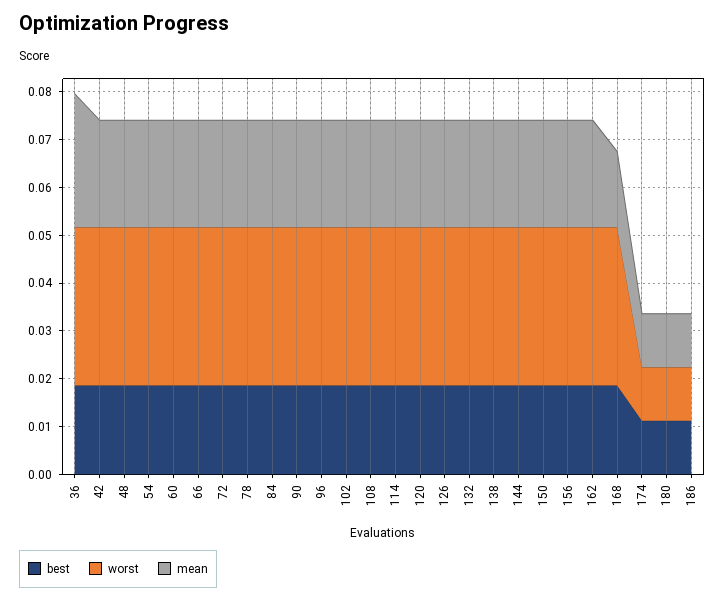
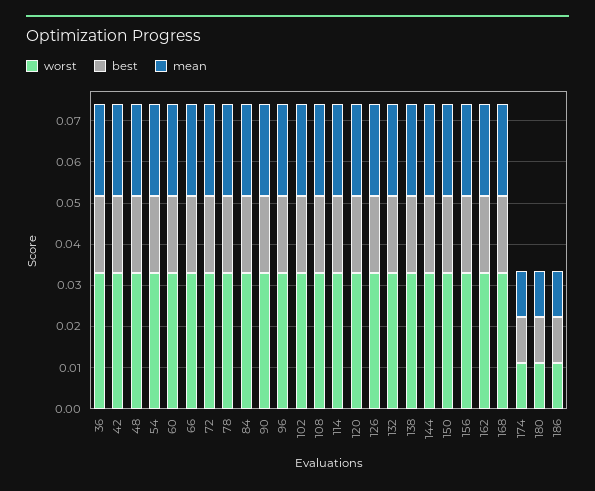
  {
    "best": {
      "36": 0.018,
      "42": 0.018,
      "48": 0.018,
      "54": 0.018,
      "60": 0.018,
      "66": 0.018,
      "72": 0.018,
      "78": 0.018,
      "84": 0.018,
      "90": 0.018,
      "96": 0.018,
      "102": 0.018,
      "108": 0.018,
      "114": 0.018,
      "120": 0.018,
      "126": 0.018,
      "132": 0.018,
      "138": 0.018,
      "144": 0.018,
      "150": 0.018,
      "156": 0.018,
      "162": 0.018,
      "168": 0.018,
      "174": 0.012,
      "180": 0.012,
      "186": 0.012
    },
    "worst": {
      "36": 0.034,
      "42": 0.034,
      "48": 0.034,
      "54": 0.034,
      "60": 0.034,
      "66": 0.034,
      "72": 0.034,
      "78": 0.034,
      "84": 0.034,
      "90": 0.034,
      "96": 0.034,
      "102": 0.034,
      "108": 0.034,
      "114": 0.034,
      "120": 0.034,
      "126": 0.034,
      "132": 0.034,
      "138": 0.034,
      "144": 0.034,
      "150": 0.034,
      "156": 0.034,
      "162": 0.034,
      "168": 0.034,
      "174": 0.012,
      "180": 0.012,
      "186": 0.012
    },
    "mean": {
-     "36": 0.028,
+     "36": 0.022,
      "42": 0.022,
      "48": 0.022,
      "54": 0.022,
      "60": 0.022,
      "66": 0.022,
      "72": 0.022,
      "78": 0.022,
      "84": 0.022,
      "90": 0.022,
      "96": 0.022,
      "102": 0.022,
      "108": 0.022,
      "114": 0.022,
      "120": 0.022,
      "126": 0.022,
      "132": 0.022,
      "138": 0.022,
      "144": 0.022,
      "150": 0.022,
      "156": 0.022,
      "162": 0.022,
-     "168": 0.016,
+     "168": 0.022,
      "174": 0.012,
      "180": 0.012,
      "186": 0.012
    }
  }

